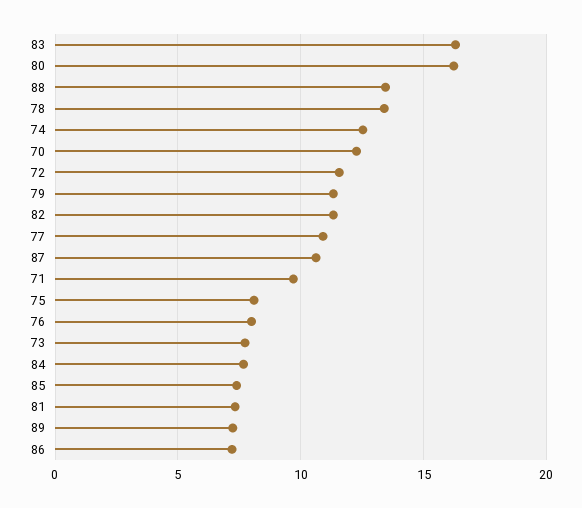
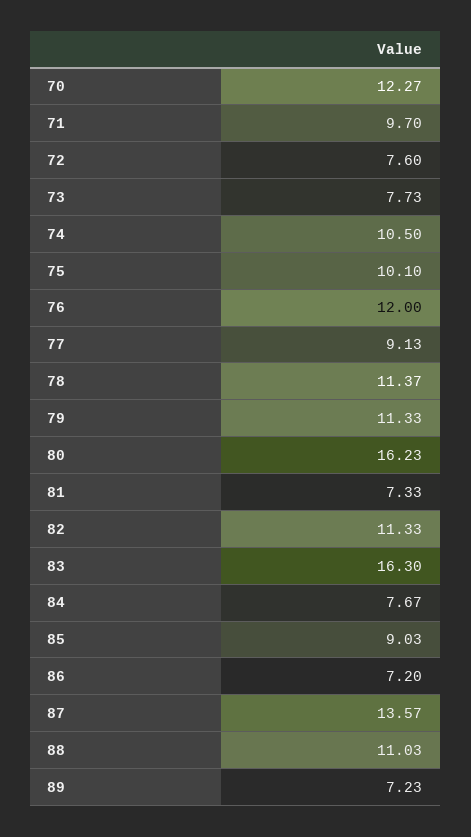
  {
    "83": 16.3,
    "80": 16.23,
-   "88": 13.5,
+   "88": 11.03,
-   "78": 13.5,
+   "78": 11.37,
-   "74": 12.5,
+   "74": 10.5,
    "70": 12.27,
-   "72": 11.5,
+   "72": 7.6,
    "79": 11.33,
    "82": 11.33,
-   "77": 11,
+   "77": 9.13,
-   "87": 10.5,
+   "87": 13.57,
    "71": 9.7,
-   "75": 8,
+   "75": 10.1,
-   "76": 8,
+   "76": 12,
    "73": 7.73,
    "84": 7.67,
-   "85": 7.5,
+   "85": 9.03,
    "81": 7.33,
    "89": 7.23,
    "86": 7.2
  }

